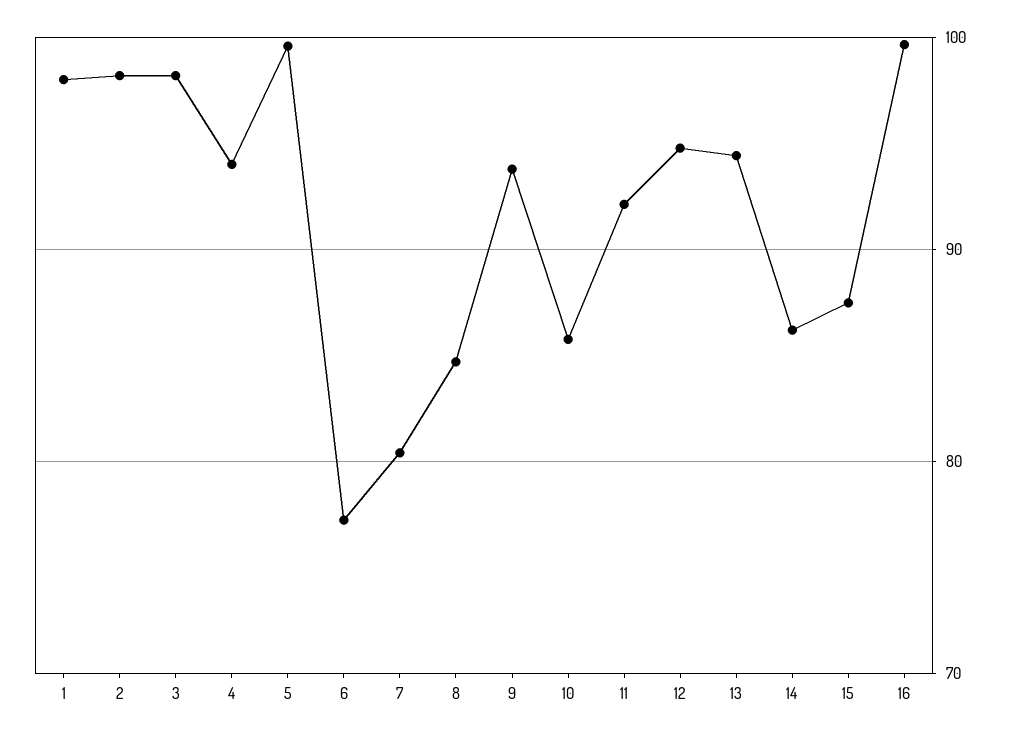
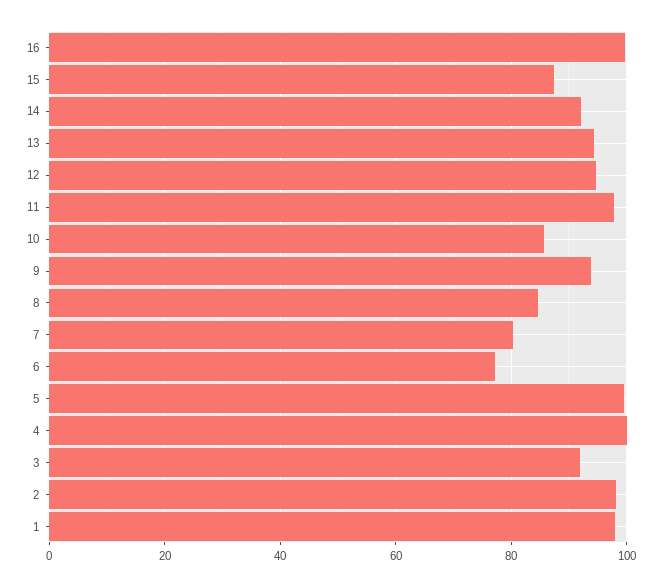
  {
    "1": 98,
    "2": 98,
-   "3": 98,
+   "3": 92,
-   "4": 94,
+   "4": 100,
    "5": 100,
    "6": 77,
    "7": 80,
    "8": 85,
    "9": 94,
    "10": 86,
-   "11": 92,
+   "11": 98,
    "12": 95,
    "13": 94,
-   "14": 86,
+   "14": 92,
    "15": 87,
    "16": 100
  }

